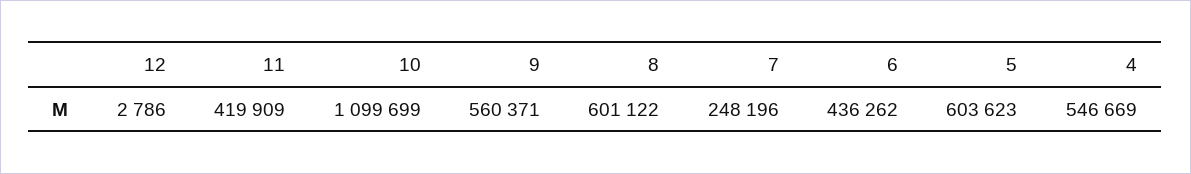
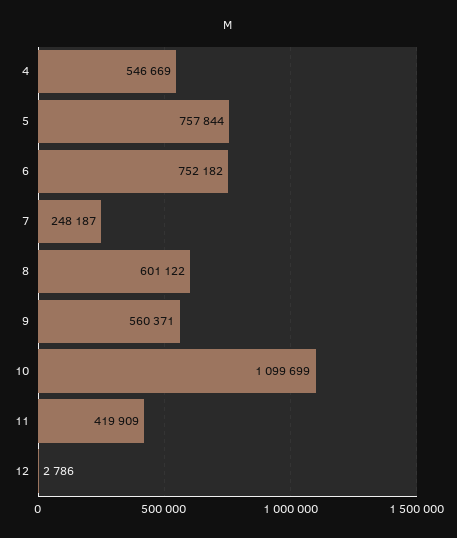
  {
    "12": 2786,
    "11": 419909,
    "10": 1099699,
    "9": 560371,
    "8": 601122,
-   "7": 248196,
+   "7": 248187,
-   "6": 436262,
+   "6": 752182,
-   "5": 603623,
+   "5": 757844,
    "4": 546669
  }

